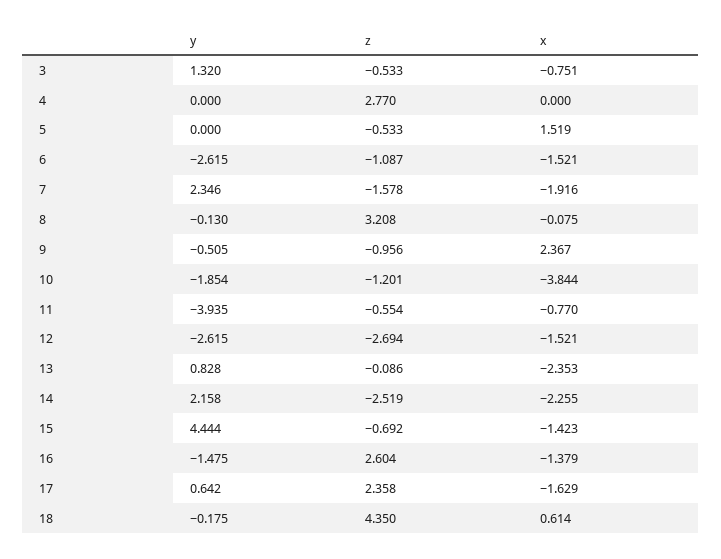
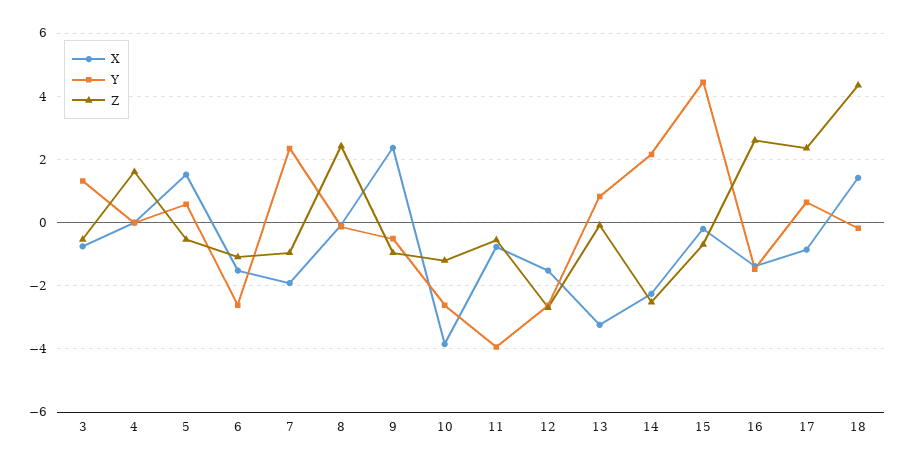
  {
    "y": {
      "3": 1.32,
      "4": 0,
-     "5": 0,
+     "5": 0.6,
      "6": -2.615,
      "7": 2.346,
      "8": -0.13,
      "9": -0.505,
-     "10": -1.854,
+     "10": -2.6,
      "11": -3.935,
      "12": -2.615,
      "13": 0.828,
      "14": 2.158,
      "15": 4.444,
      "16": -1.475,
      "17": 0.642,
      "18": -0.175
    },
    "z": {
      "3": -0.533,
-     "4": 2.77,
+     "4": 1.6,
      "5": -0.533,
      "6": -1.087,
-     "7": -1.578,
+     "7": -1,
-     "8": 3.208,
+     "8": 2.4,
      "9": -0.956,
      "10": -1.201,
      "11": -0.554,
      "12": -2.694,
      "13": -0.086,
      "14": -2.519,
      "15": -0.692,
      "16": 2.604,
      "17": 2.358,
      "18": 4.35
    },
    "x": {
      "3": -0.751,
      "4": 0,
      "5": 1.519,
      "6": -1.521,
      "7": -1.916,
      "8": -0.075,
      "9": 2.367,
      "10": -3.844,
      "11": -0.77,
      "12": -1.521,
-     "13": -2.353,
+     "13": -3.2,
      "14": -2.255,
-     "15": -1.423,
+     "15": -0.2,
      "16": -1.379,
-     "17": -1.629,
+     "17": -0.8,
-     "18": 0.614
+     "18": 1.4
    }
  }

